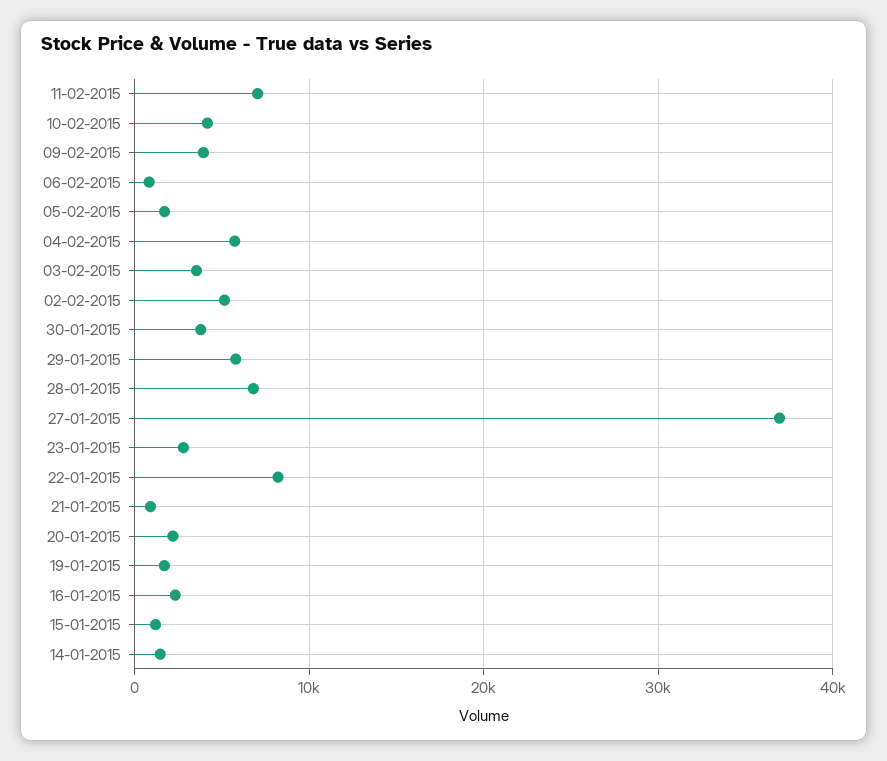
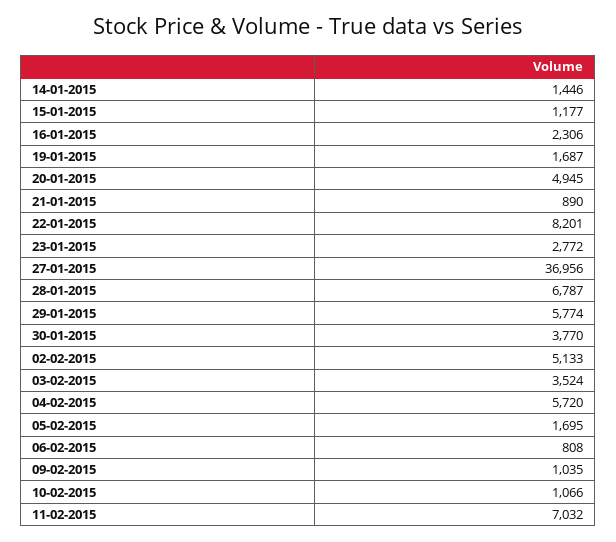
  {
    "11-02-2015": 7032,
-   "10-02-2015": 4000,
+   "10-02-2015": 1066,
-   "09-02-2015": 4000,
+   "09-02-2015": 1035,
    "06-02-2015": 808,
    "05-02-2015": 1695,
    "04-02-2015": 5720,
    "03-02-2015": 3524,
    "02-02-2015": 5133,
    "30-01-2015": 3770,
    "29-01-2015": 5774,
    "28-01-2015": 6787,
    "27-01-2015": 36956,
    "23-01-2015": 2772,
    "22-01-2015": 8201,
    "21-01-2015": 890,
-   "20-01-2015": 2000,
+   "20-01-2015": 4945,
    "19-01-2015": 1687,
    "16-01-2015": 2306,
    "15-01-2015": 1177,
    "14-01-2015": 1446
  }

